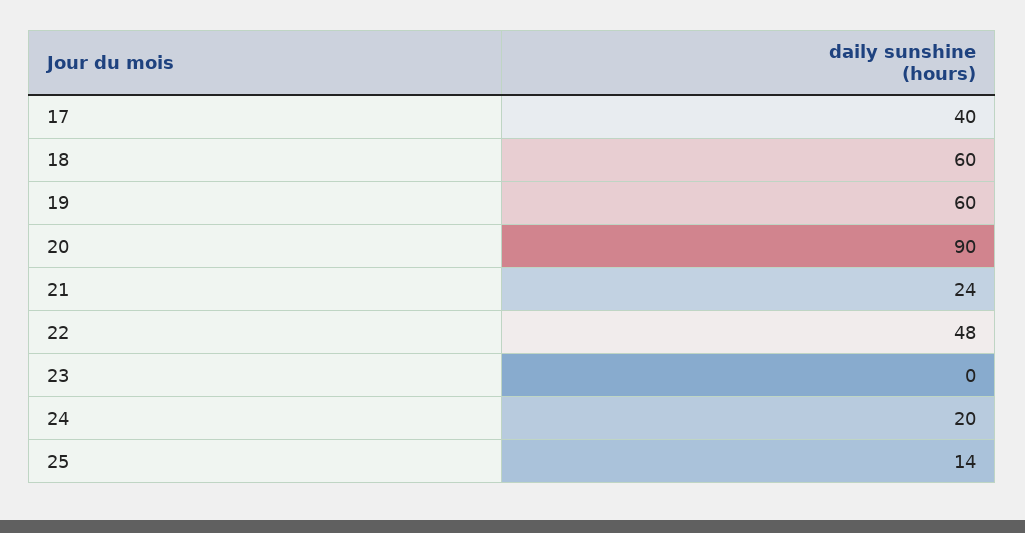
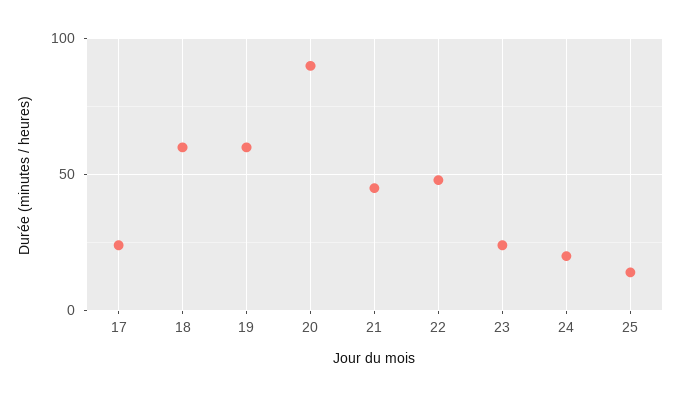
  {
-   "17": 40,
+   "17": 25,
    "18": 60,
    "19": 60,
    "20": 90,
-   "21": 24,
+   "21": 45,
    "22": 48,
-   "23": 0,
+   "23": 25,
    "24": 20,
    "25": 14
  }

